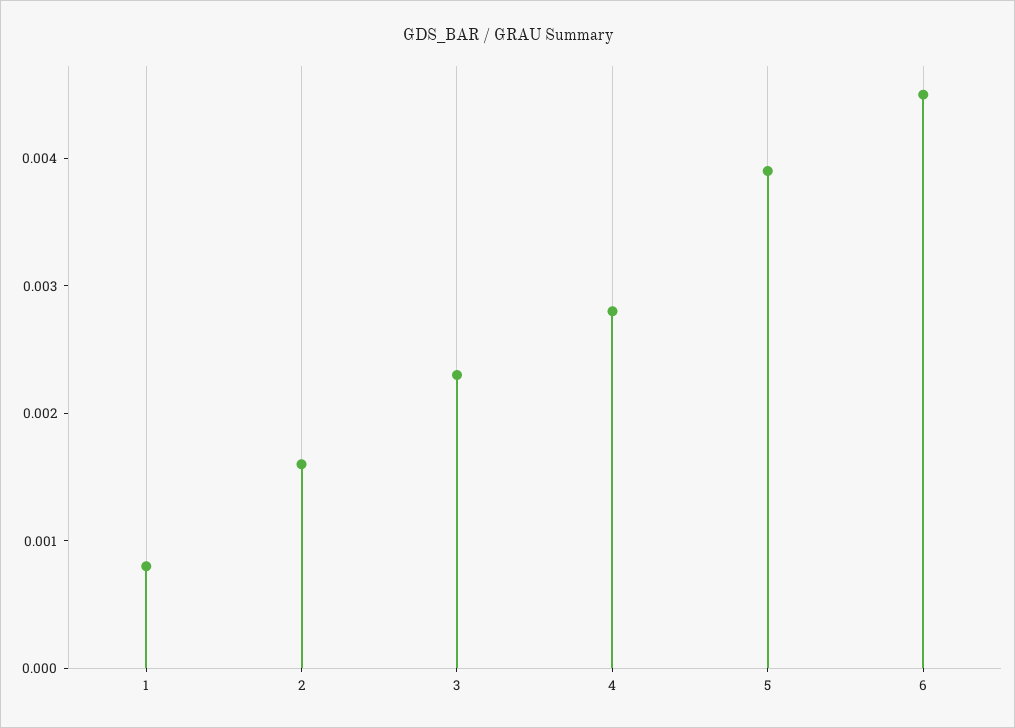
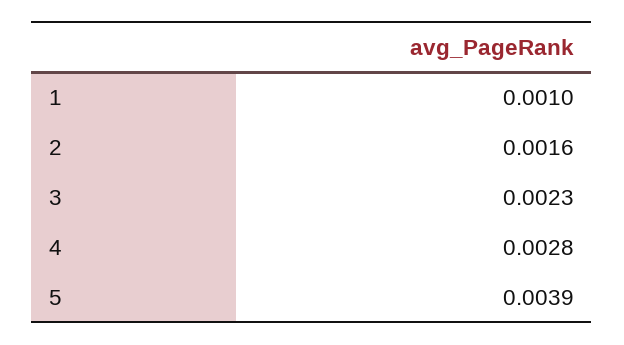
  {
-   "1": 0.0008,
+   "1": 0.001,
    "2": 0.0016,
    "3": 0.0023,
    "4": 0.0028,
-   "5": 0.0039,
+   "5": 0.0039
-   "6": 0.0045
  }

